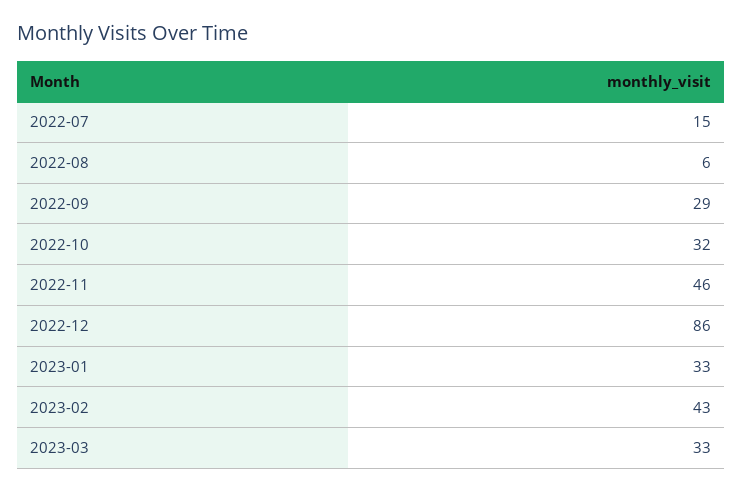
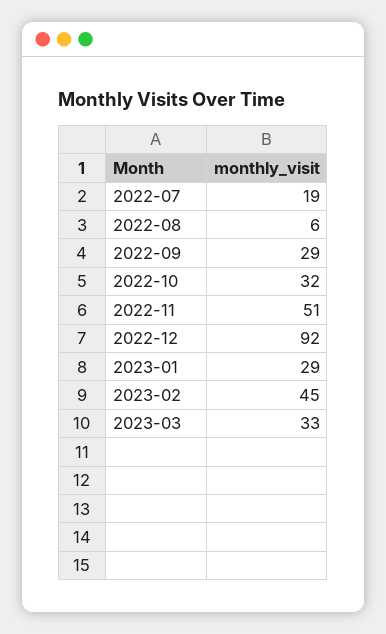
  {
-   "2022-07": 15,
+   "2022-07": 19,
    "2022-08": 6,
    "2022-09": 29,
    "2022-10": 32,
-   "2022-11": 46,
+   "2022-11": 51,
-   "2022-12": 86,
+   "2022-12": 92,
-   "2023-01": 33,
+   "2023-01": 29,
-   "2023-02": 43,
+   "2023-02": 45,
    "2023-03": 33
  }

